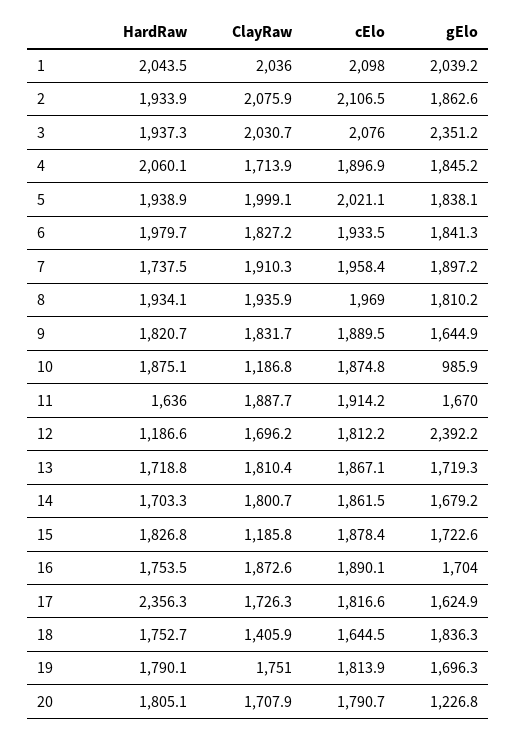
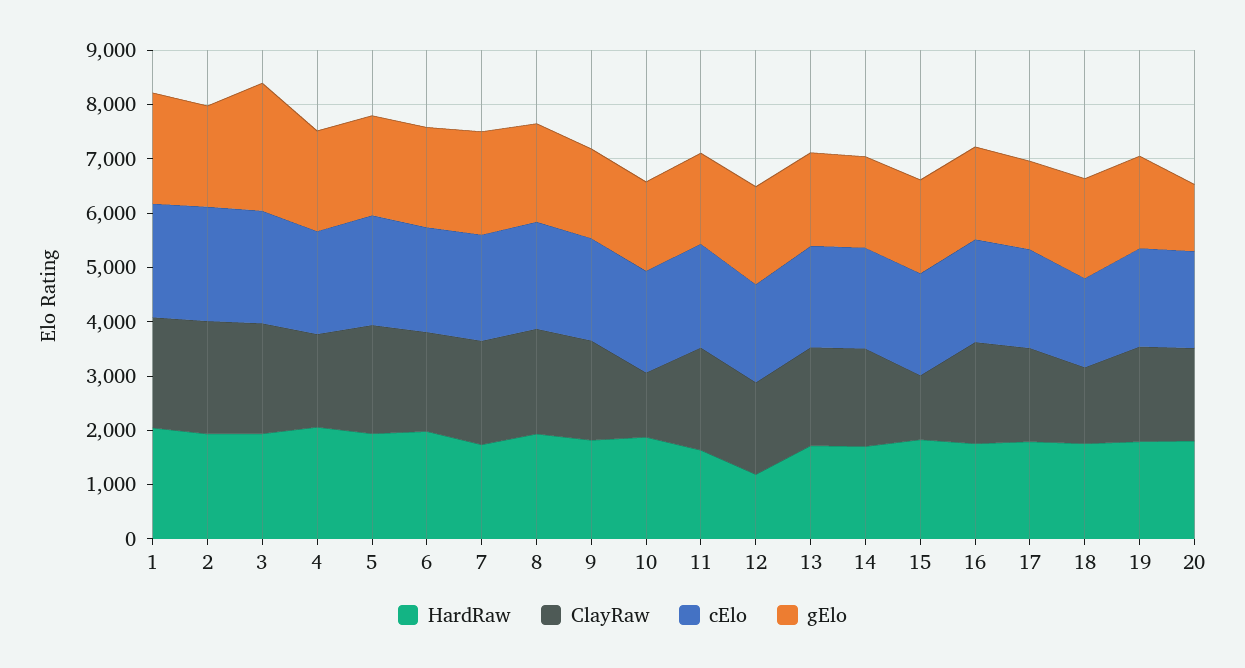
  {
    "HardRaw": {
      "1": 2043.5,
      "2": 1933.9,
      "3": 1937.3,
      "4": 2060.1,
      "5": 1938.9,
      "6": 1979.7,
      "7": 1737.5,
      "8": 1934.1,
      "9": 1820.7,
      "10": 1875.1,
      "11": 1636,
      "12": 1186.6,
      "13": 1718.8,
      "14": 1703.3,
      "15": 1826.8,
      "16": 1753.5,
-     "17": 2356.3,
+     "17": 1800,
      "18": 1752.7,
      "19": 1790.1,
      "20": 1805.1
    },
    "ClayRaw": {
      "1": 2036,
      "2": 2075.9,
      "3": 2030.7,
      "4": 1713.9,
      "5": 1999.1,
      "6": 1827.2,
      "7": 1910.3,
      "8": 1935.9,
      "9": 1831.7,
      "10": 1186.8,
      "11": 1887.7,
      "12": 1696.2,
      "13": 1810.4,
      "14": 1800.7,
      "15": 1185.8,
      "16": 1872.6,
      "17": 1726.3,
      "18": 1405.9,
      "19": 1751,
      "20": 1707.9
    },
    "cElo": {
      "1": 2098,
      "2": 2106.5,
      "3": 2076,
      "4": 1896.9,
      "5": 2021.1,
      "6": 1933.5,
      "7": 1958.4,
      "8": 1969,
      "9": 1889.5,
      "10": 1874.8,
      "11": 1914.2,
      "12": 1812.2,
      "13": 1867.1,
      "14": 1861.5,
      "15": 1878.4,
      "16": 1890.1,
      "17": 1816.6,
      "18": 1644.5,
      "19": 1813.9,
      "20": 1790.7
    },
    "gElo": {
      "1": 2039.2,
      "2": 1862.6,
      "3": 2351.2,
      "4": 1845.2,
      "5": 1838.1,
      "6": 1841.3,
      "7": 1897.2,
      "8": 1810.2,
      "9": 1644.9,
-     "10": 985.9,
+     "10": 1600,
      "11": 1670,
-     "12": 2392.2,
+     "12": 1800,
      "13": 1719.3,
      "14": 1679.2,
      "15": 1722.6,
      "16": 1704,
      "17": 1624.9,
      "18": 1836.3,
      "19": 1696.3,
      "20": 1226.8
    }
  }

